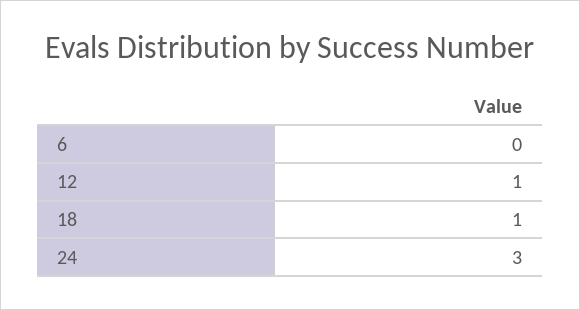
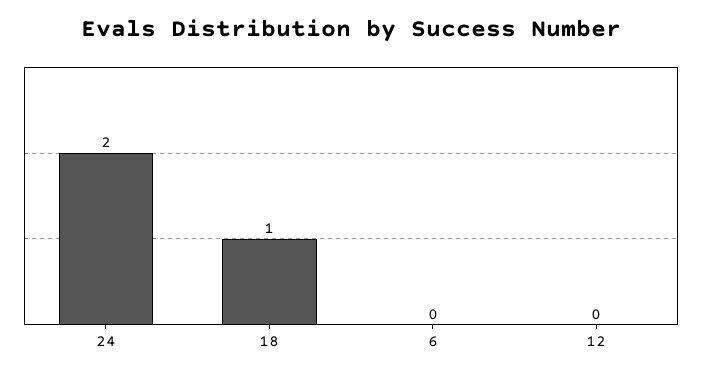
  {
    "6": 0,
-   "12": 1,
+   "12": 0,
    "18": 1,
-   "24": 3
+   "24": 2
  }

